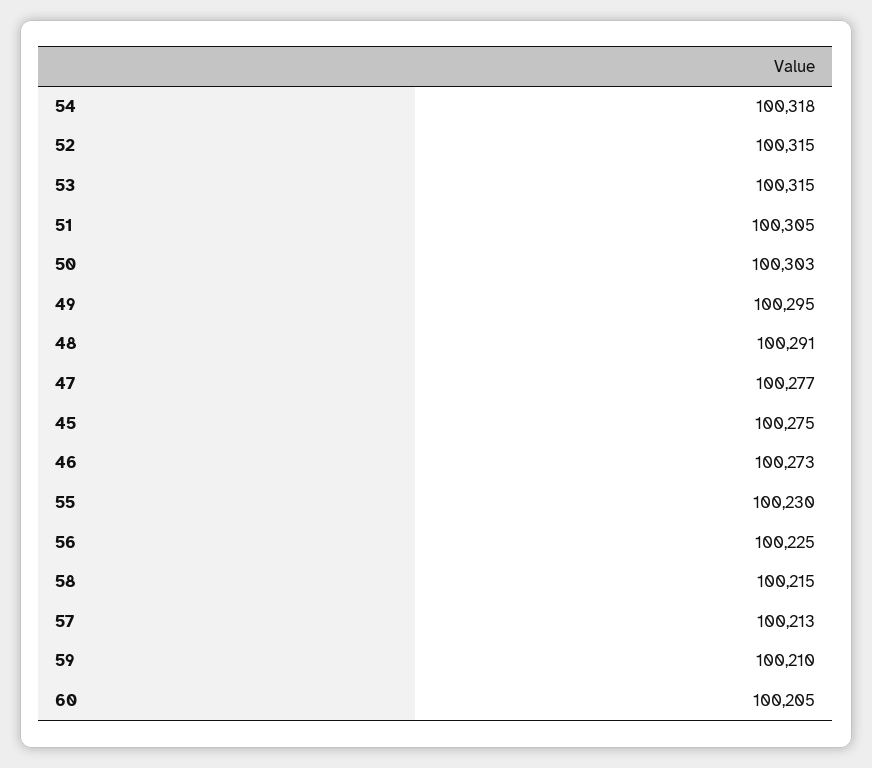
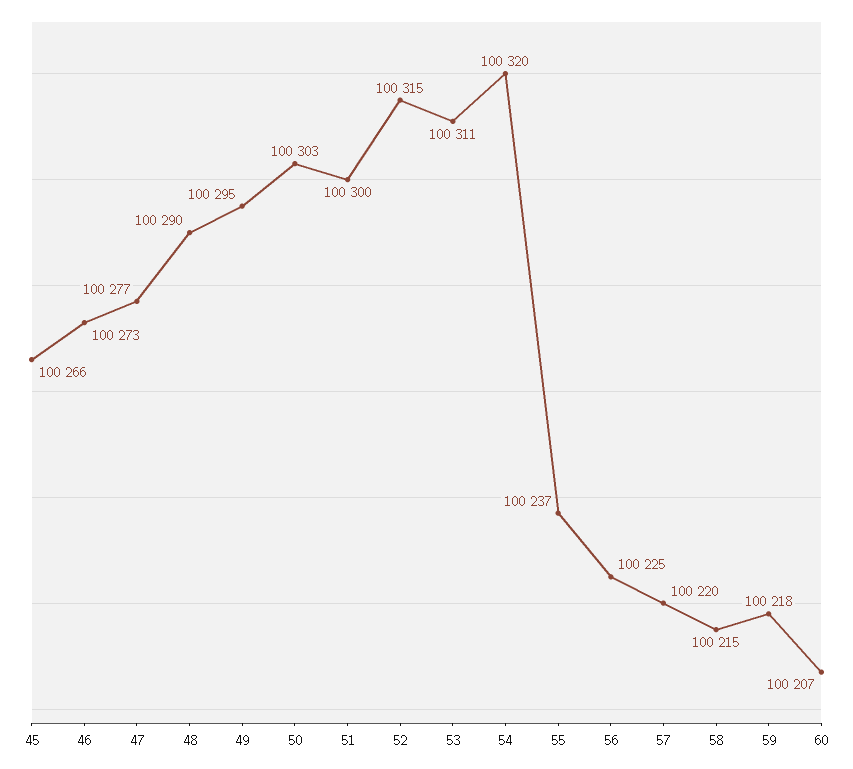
  {
-   "54": 100318,
+   "54": 100320,
    "52": 100315,
-   "53": 100315,
+   "53": 100311,
-   "51": 100305,
+   "51": 100300,
    "50": 100303,
    "49": 100295,
-   "48": 100291,
+   "48": 100290,
    "47": 100277,
-   "45": 100275,
+   "45": 100266,
    "46": 100273,
-   "55": 100230,
+   "55": 100237,
    "56": 100225,
    "58": 100215,
-   "57": 100213,
+   "57": 100220,
-   "59": 100210,
+   "59": 100218,
-   "60": 100205
+   "60": 100207
  }

